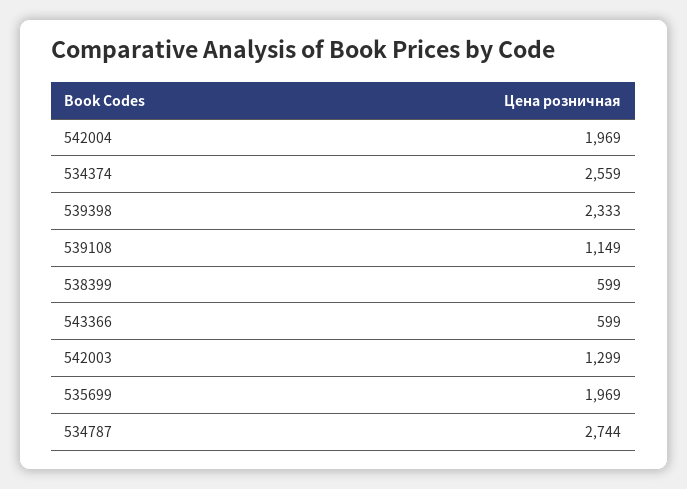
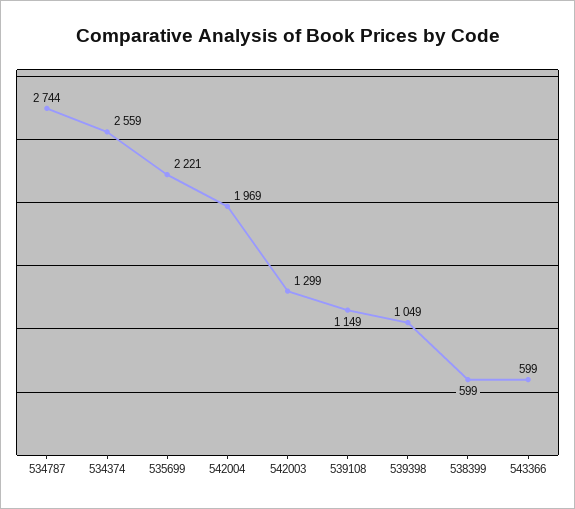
  {
    "542004": 1969,
    "534374": 2559,
-   "539398": 2333,
+   "539398": 1049,
    "539108": 1149,
    "538399": 599,
    "543366": 599,
    "542003": 1299,
-   "535699": 1969,
+   "535699": 2221,
    "534787": 2744
  }

